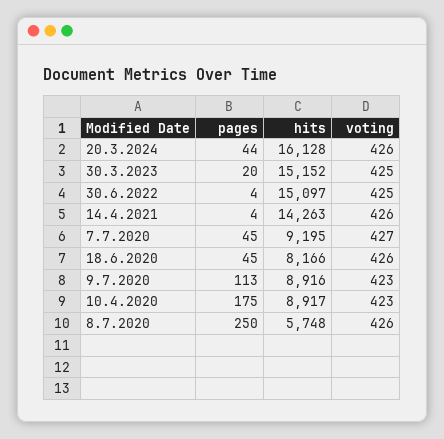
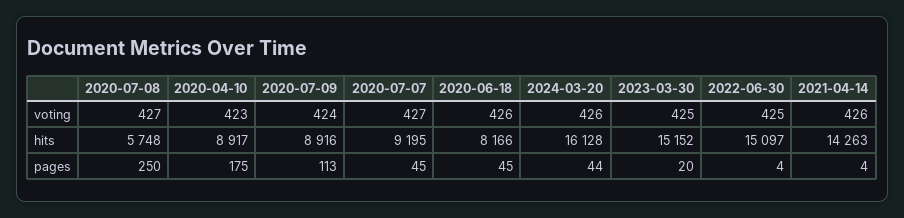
  {
    "pages": {
      "20.3.2024": 44,
      "30.3.2023": 20,
      "30.6.2022": 4,
      "14.4.2021": 4,
      "7.7.2020": 45,
      "18.6.2020": 45,
      "9.7.2020": 113,
      "10.4.2020": 175,
      "8.7.2020": 250
    },
    "hits": {
      "20.3.2024": 16128,
      "30.3.2023": 15152,
      "30.6.2022": 15097,
      "14.4.2021": 14263,
      "7.7.2020": 9195,
      "18.6.2020": 8166,
      "9.7.2020": 8916,
      "10.4.2020": 8917,
      "8.7.2020": 5748
    },
    "voting": {
      "20.3.2024": 426,
      "30.3.2023": 425,
      "30.6.2022": 425,
      "14.4.2021": 426,
      "7.7.2020": 427,
      "18.6.2020": 426,
-     "9.7.2020": 423,
+     "9.7.2020": 424,
      "10.4.2020": 423,
-     "8.7.2020": 426
+     "8.7.2020": 427
    }
  }

